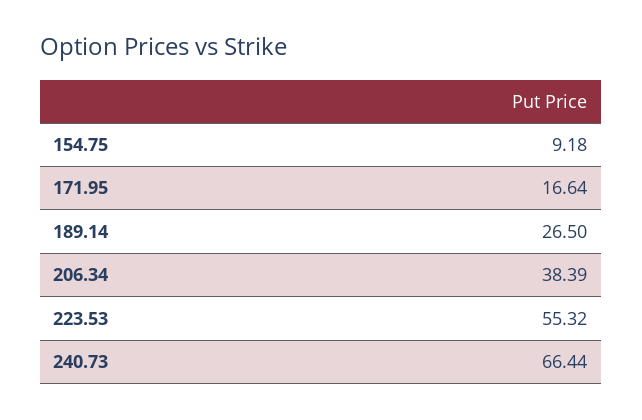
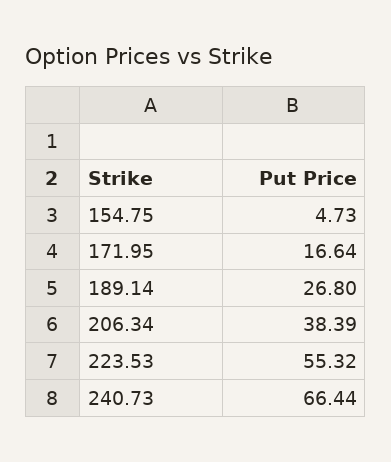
  {
-   "154.75": 9.18,
+   "154.75": 4.73,
    "171.95": 16.64,
-   "189.14": 26.5,
+   "189.14": 26.8,
    "206.34": 38.39,
    "223.53": 55.32,
    "240.73": 66.44
  }

